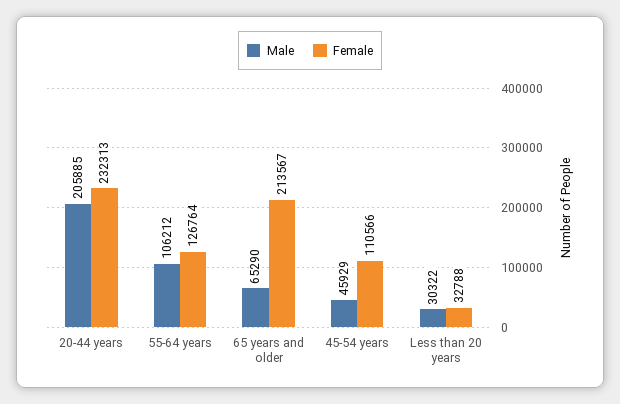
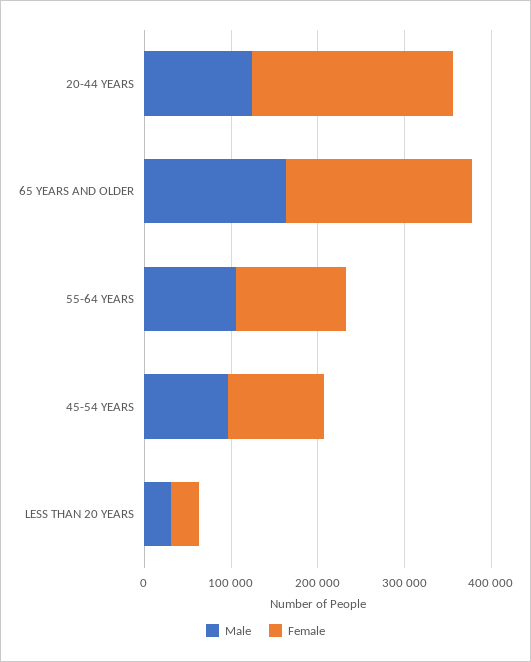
  {
    "Male": {
-     "20-44 years": 205885,
+     "20-44 years": 120000,
      "55-64 years": 106212,
-     "65 years and older": 65290,
+     "65 years and older": 160000,
-     "45-54 years": 45929,
+     "45-54 years": 100000,
      "Less than 20 years": 30322
    },
    "Female": {
      "20-44 years": 232313,
      "55-64 years": 126764,
      "65 years and older": 213567,
      "45-54 years": 110566,
      "Less than 20 years": 32788
    }
  }

